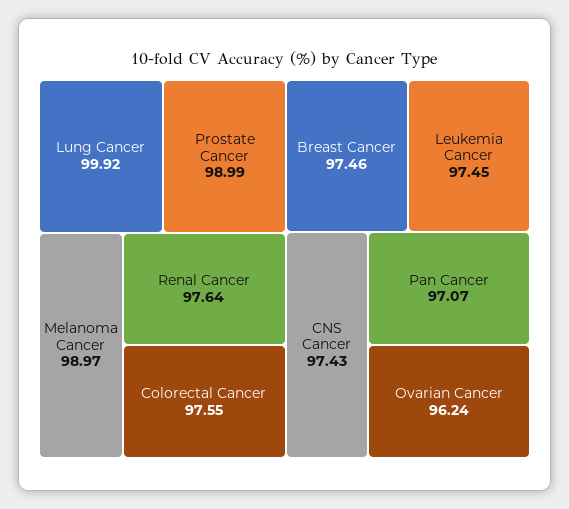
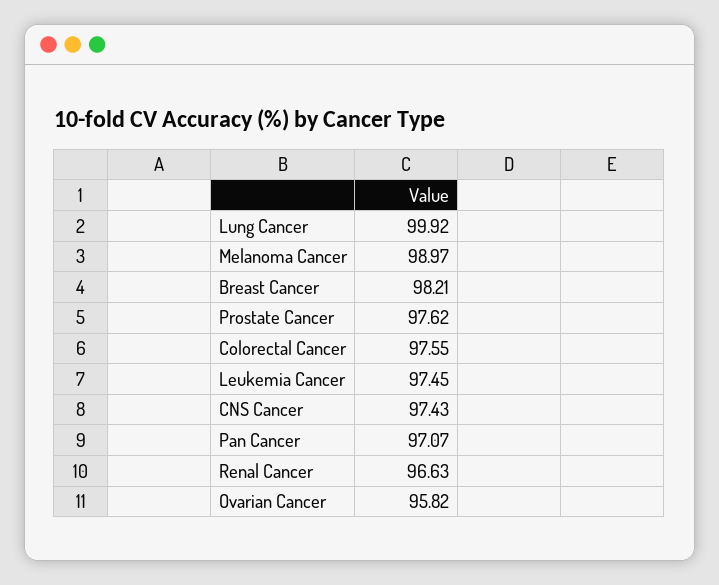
  {
    "Lung Cancer": 99.92,
-   "Prostate Cancer": 98.99,
+   "Prostate Cancer": 97.62,
    "Melanoma Cancer": 98.97,
-   "Renal Cancer": 97.64,
+   "Renal Cancer": 96.63,
    "Colorectal Cancer": 97.55,
-   "Breast Cancer": 97.46,
+   "Breast Cancer": 98.21,
    "Leukemia Cancer": 97.45,
    "CNS Cancer": 97.43,
    "Pan Cancer": 97.07,
-   "Ovarian Cancer": 96.24
+   "Ovarian Cancer": 95.82
  }

